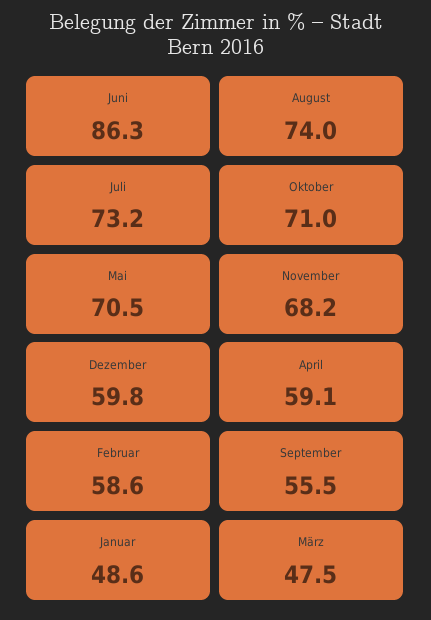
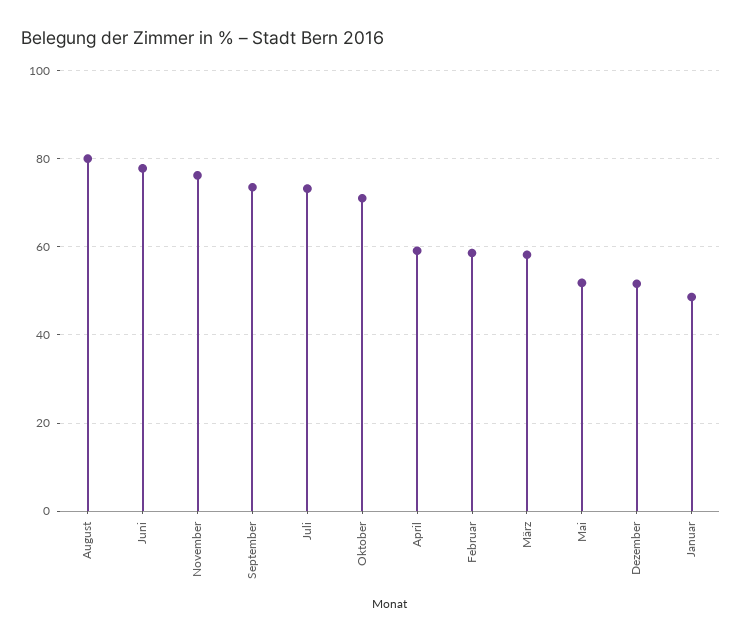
  {
-   "Juni": 86.3,
+   "Juni": 78,
-   "August": 74,
+   "August": 80,
    "Juli": 73.2,
    "Oktober": 71,
-   "Mai": 70.5,
+   "Mai": 52,
-   "November": 68.2,
+   "November": 76,
-   "Dezember": 59.8,
+   "Dezember": 52,
    "April": 59.1,
    "Februar": 58.6,
-   "September": 55.5,
+   "September": 74,
    "Januar": 48.6,
-   "März": 47.5
+   "März": 58
  }

